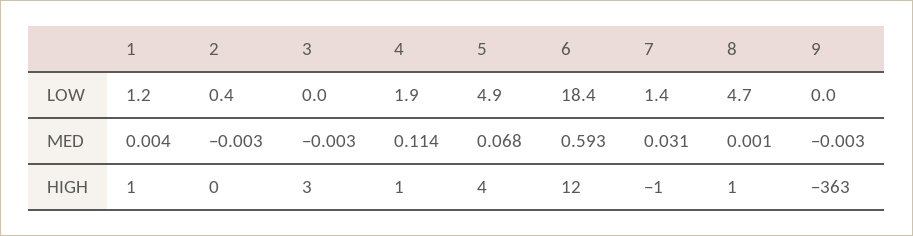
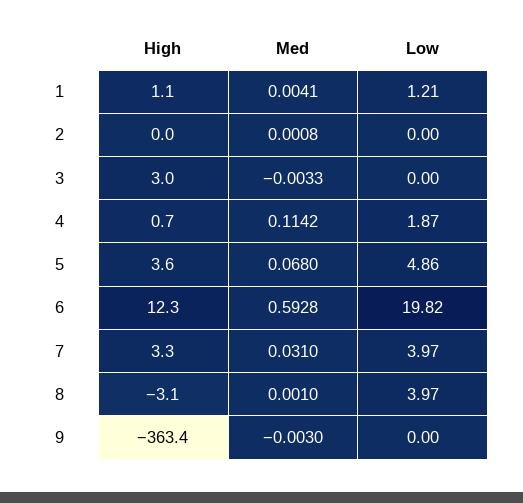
  {
    "1": {
      "LOW": 1.21,
      "MED": 0.0041,
      "HIGH": 1.1
    },
    "2": {
-     "LOW": 0.4,
+     "LOW": 0,
-     "MED": -0.003,
+     "MED": 0.0008,
      "HIGH": 0
    },
    "3": {
      "LOW": 0,
      "MED": -0.0033,
      "HIGH": 3
    },
    "4": {
      "LOW": 1.87,
      "MED": 0.1142,
      "HIGH": 0.7
    },
    "5": {
      "LOW": 4.86,
      "MED": 0.068,
      "HIGH": 3.6
    },
    "6": {
-     "LOW": 18.4,
+     "LOW": 19.82,
      "MED": 0.5928,
      "HIGH": 12.3
    },
    "7": {
-     "LOW": 1.4,
+     "LOW": 3.97,
      "MED": 0.031,
-     "HIGH": -1
+     "HIGH": 3.3
    },
    "8": {
-     "LOW": 4.7,
+     "LOW": 3.97,
      "MED": 0.001,
-     "HIGH": 1
+     "HIGH": -3.1
    },
    "9": {
      "LOW": 0,
      "MED": -0.003,
      "HIGH": -363.4
    }
  }

